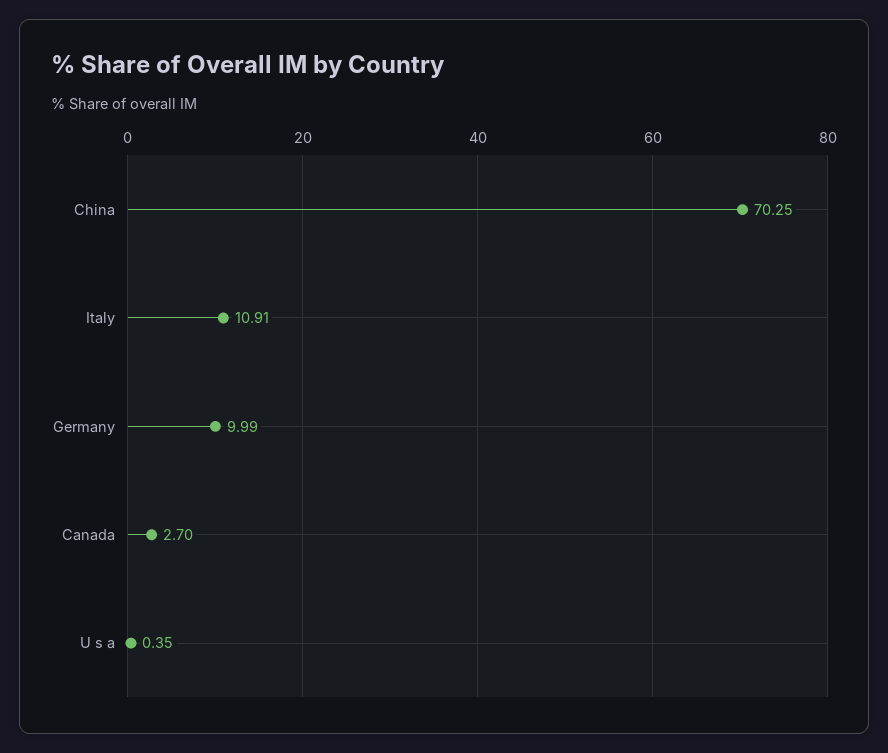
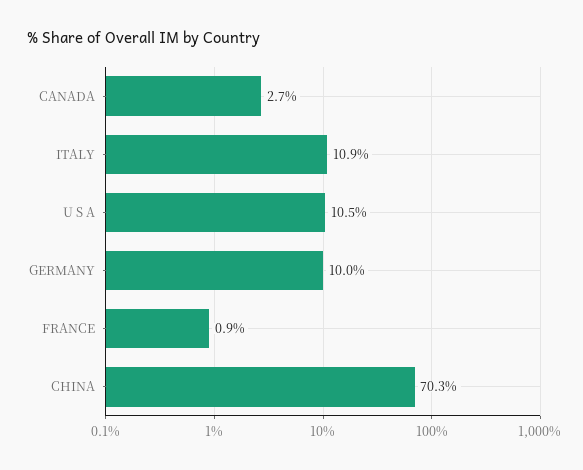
  {
    "China": 70.25,
    "Italy": 10.91,
    "Germany": 9.99,
    "Canada": 2.7,
-   "U s a": 0.35
+   "U s a": 10.5,
+   "FRANCE": 0.9
  }

